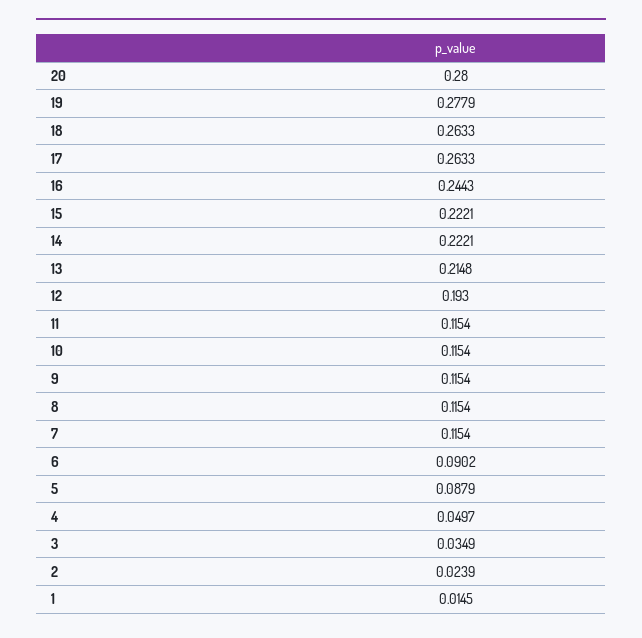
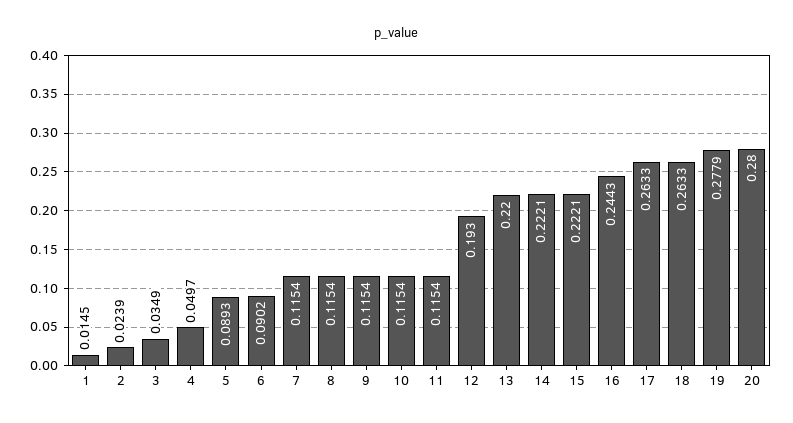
  {
    "20": 0.28,
    "19": 0.2779,
    "18": 0.2633,
    "17": 0.2633,
    "16": 0.2443,
    "15": 0.2221,
    "14": 0.2221,
-   "13": 0.2148,
+   "13": 0.22,
    "12": 0.193,
    "11": 0.1154,
    "10": 0.1154,
    "9": 0.1154,
    "8": 0.1154,
    "7": 0.1154,
    "6": 0.0902,
-   "5": 0.0879,
+   "5": 0.0893,
    "4": 0.0497,
    "3": 0.0349,
    "2": 0.0239,
    "1": 0.0145
  }

